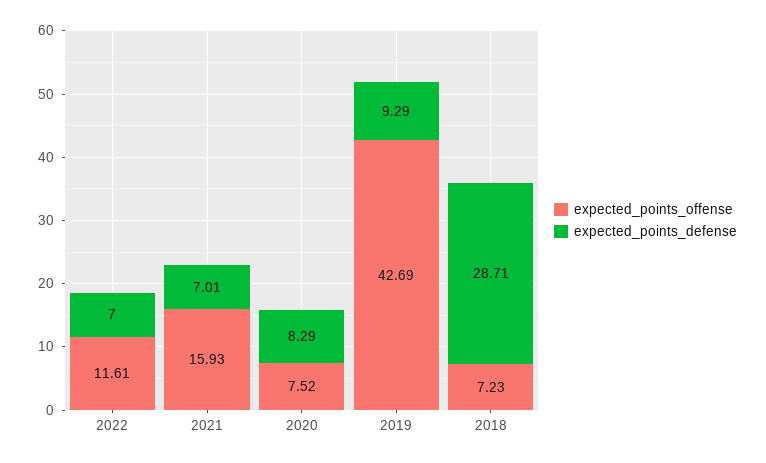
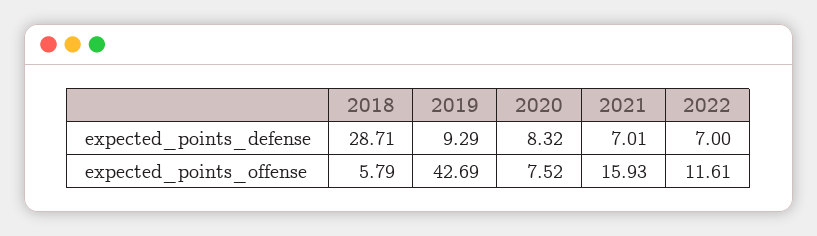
  {
    "expected_points_offense": {
      "2022": 11.61,
      "2021": 15.93,
      "2020": 7.52,
      "2019": 42.69,
-     "2018": 7.23
+     "2018": 5.79
    },
    "expected_points_defense": {
      "2022": 7,
      "2021": 7.01,
-     "2020": 8.29,
+     "2020": 8.32,
      "2019": 9.29,
      "2018": 28.71
    }
  }

